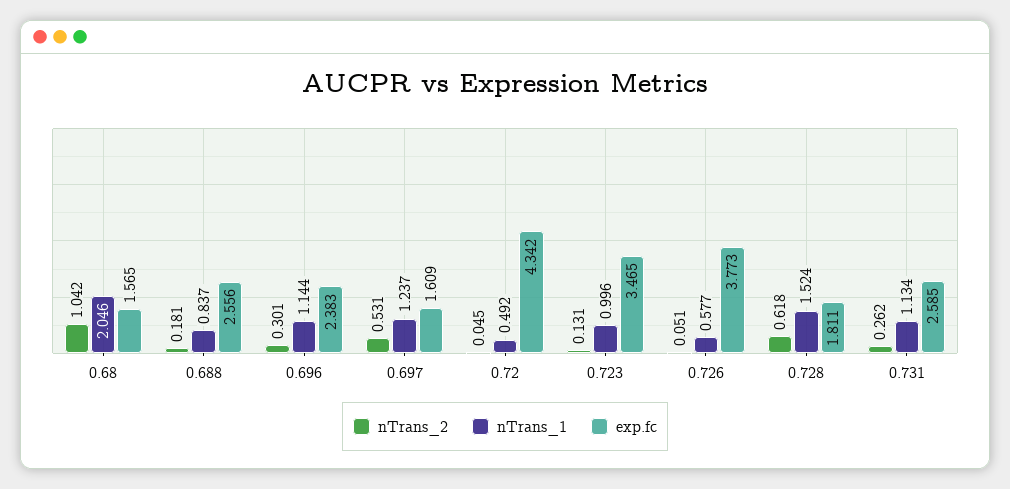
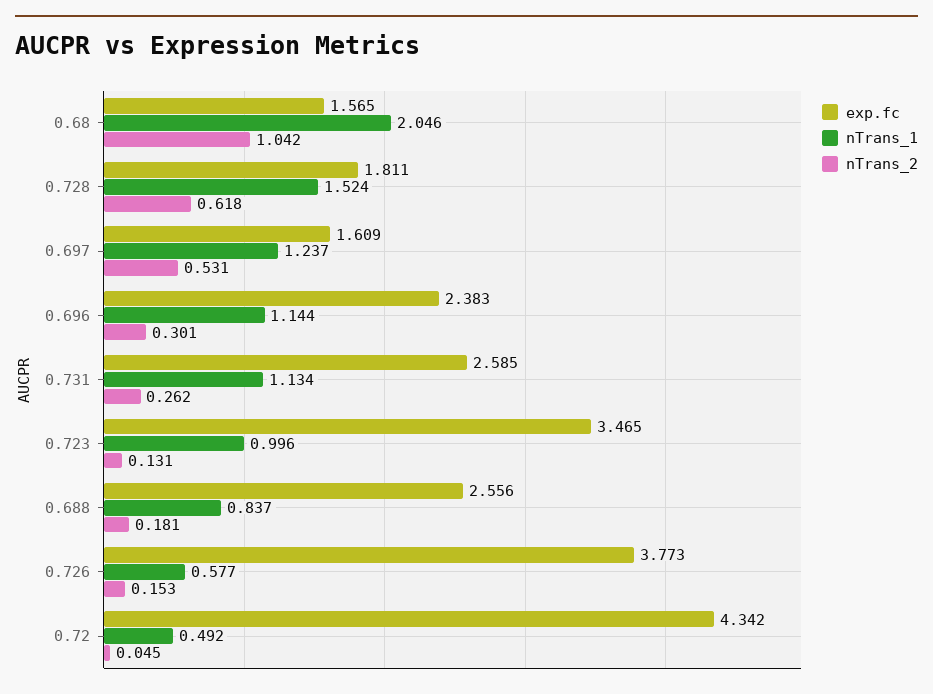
  {
    "nTrans_2": {
      "0.68": 1.042,
      "0.688": 0.181,
      "0.696": 0.301,
      "0.697": 0.531,
      "0.72": 0.045,
      "0.723": 0.131,
-     "0.726": 0.051,
+     "0.726": 0.153,
      "0.728": 0.618,
      "0.731": 0.262
    },
    "nTrans_1": {
      "0.68": 2.046,
      "0.688": 0.837,
      "0.696": 1.144,
      "0.697": 1.237,
      "0.72": 0.492,
      "0.723": 0.996,
      "0.726": 0.577,
      "0.728": 1.524,
      "0.731": 1.134
    },
    "exp.fc": {
      "0.68": 1.565,
      "0.688": 2.556,
      "0.696": 2.383,
      "0.697": 1.609,
      "0.72": 4.342,
      "0.723": 3.465,
      "0.726": 3.773,
      "0.728": 1.811,
      "0.731": 2.585
    }
  }

